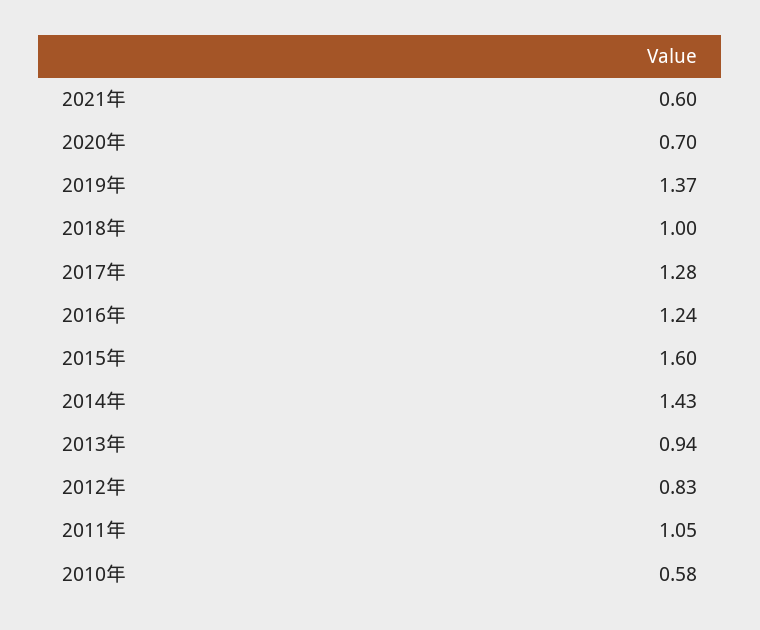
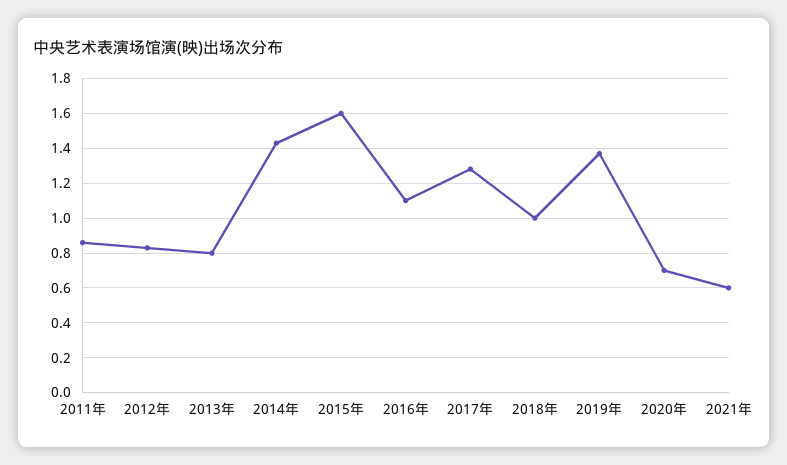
  {
    "2021年": 0.6,
    "2020年": 0.7,
    "2019年": 1.37,
    "2018年": 1,
    "2017年": 1.28,
-   "2016年": 1.24,
+   "2016年": 1.1,
    "2015年": 1.6,
    "2014年": 1.43,
-   "2013年": 0.94,
+   "2013年": 0.8,
    "2012年": 0.83,
-   "2011年": 1.05,
+   "2011年": 0.85
-   "2010年": 0.58
  }

